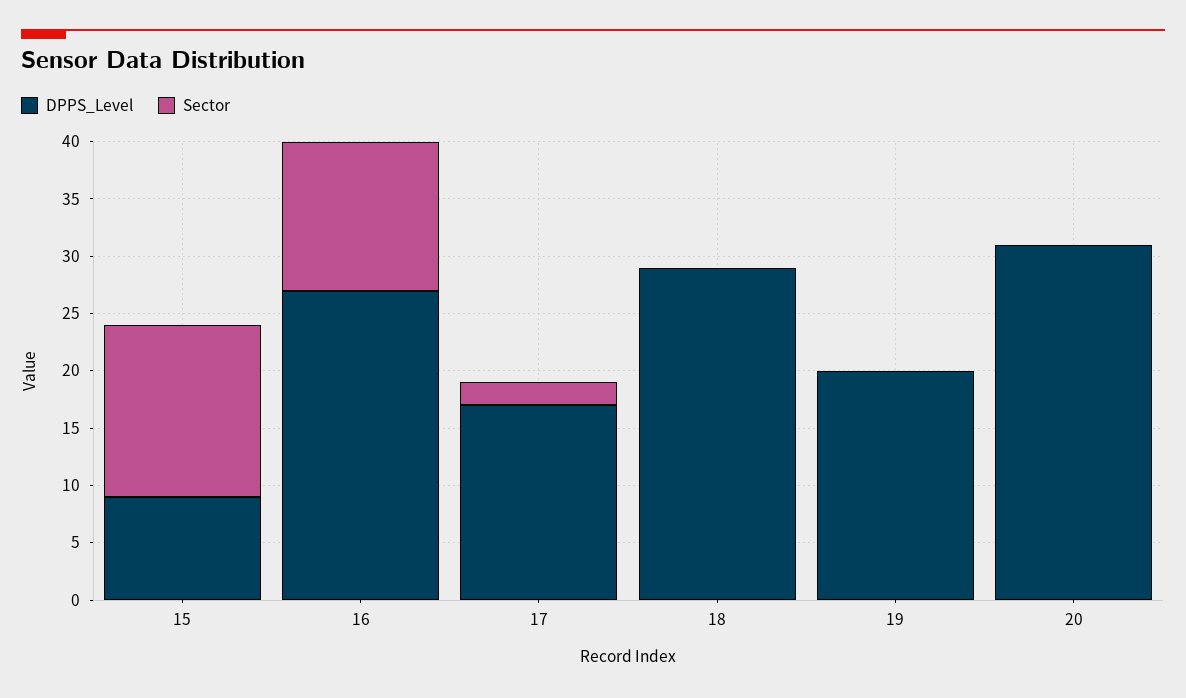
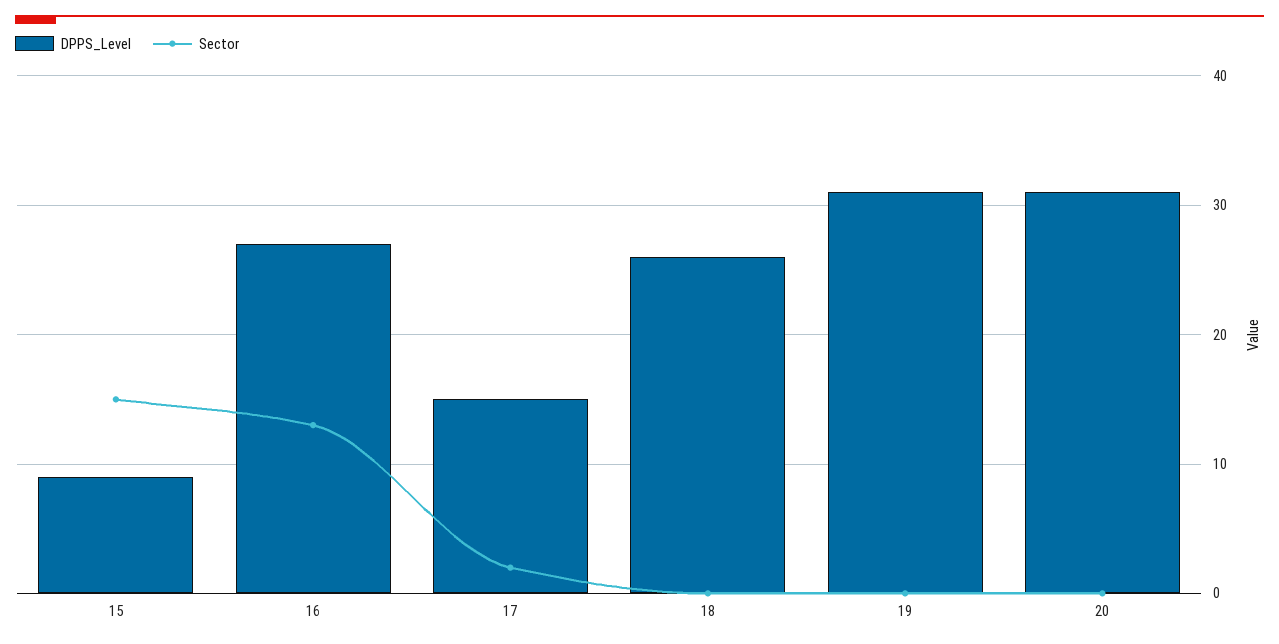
  {
    "DPPS_Level": {
      "15": 9,
      "16": 27,
-     "17": 17,
+     "17": 15,
-     "18": 29,
+     "18": 26,
-     "19": 20,
+     "19": 31,
      "20": 31
    },
    "Sector": {
      "15": 15,
      "16": 13,
      "17": 2,
      "18": 0,
      "19": 0,
      "20": 0
    }
  }

